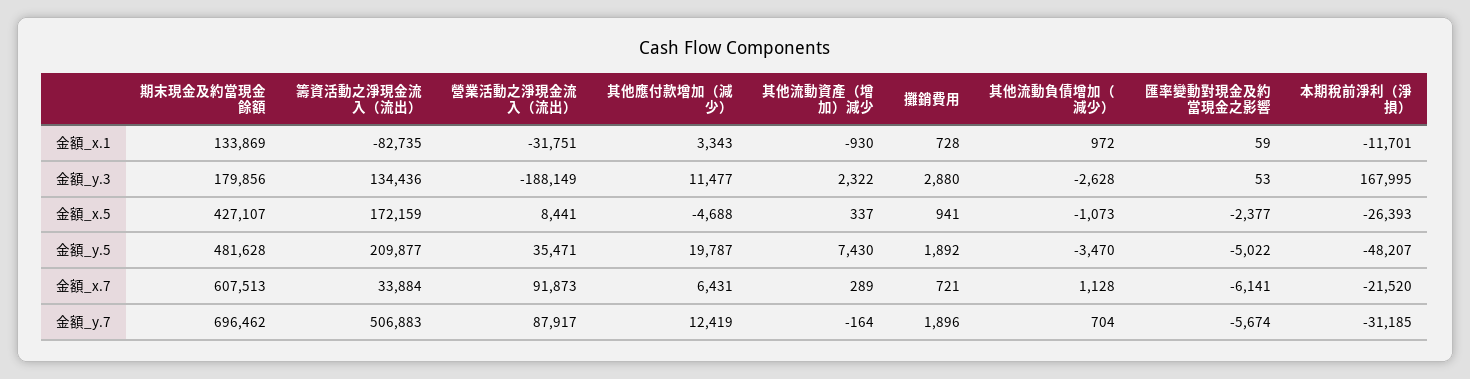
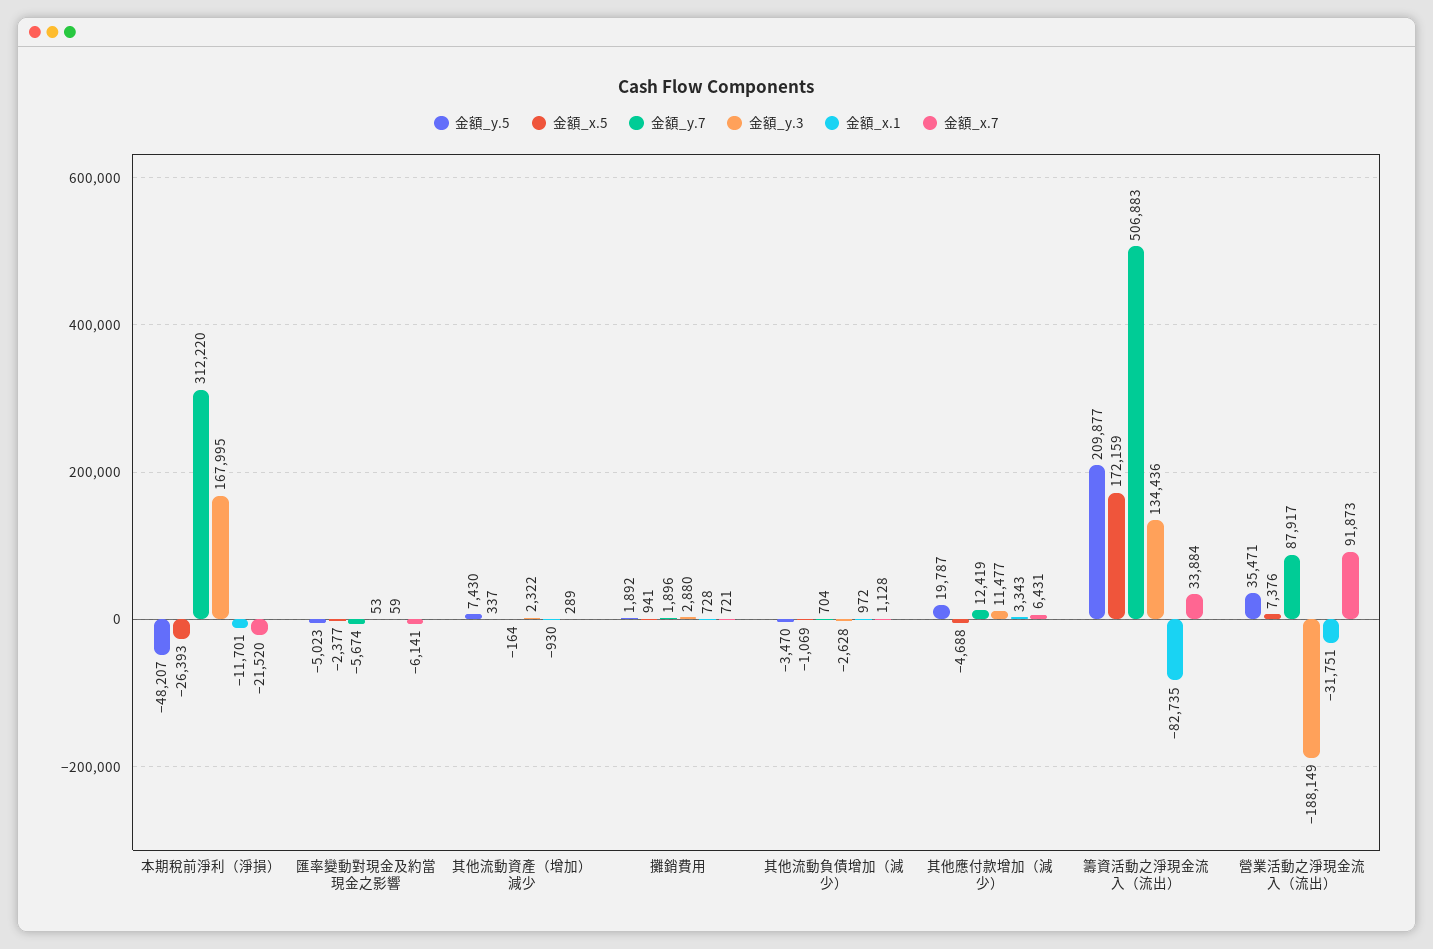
  {
    "金額_x.1": {
-     "期末現金及約當現金餘額": 133869,
      "籌資活動之淨現金流入（流出）": -82735,
      "營業活動之淨現金流入（流出）": -31751,
      "其他應付款增加（減少）": 3343,
      "其他流動資產（增加）減少": -930,
      "攤銷費用": 728,
      "其他流動負債增加（減少）": 972,
      "匯率變動對現金及約當現金之影響": 59,
      "本期稅前淨利（淨損）": -11701
    },
    "金額_y.3": {
-     "期末現金及約當現金餘額": 179856,
      "籌資活動之淨現金流入（流出）": 134436,
      "營業活動之淨現金流入（流出）": -188149,
      "其他應付款增加（減少）": 11477,
      "其他流動資產（增加）減少": 2322,
      "攤銷費用": 2880,
      "其他流動負債增加（減少）": -2628,
      "匯率變動對現金及約當現金之影響": 53,
      "本期稅前淨利（淨損）": 167995
    },
    "金額_x.5": {
-     "期末現金及約當現金餘額": 427107,
      "籌資活動之淨現金流入（流出）": 172159,
-     "營業活動之淨現金流入（流出）": 8441,
+     "營業活動之淨現金流入（流出）": 7376,
      "其他應付款增加（減少）": -4688,
      "其他流動資產（增加）減少": 337,
      "攤銷費用": 941,
-     "其他流動負債增加（減少）": -1073,
+     "其他流動負債增加（減少）": -1069,
      "匯率變動對現金及約當現金之影響": -2377,
      "本期稅前淨利（淨損）": -26393
    },
    "金額_y.5": {
-     "期末現金及約當現金餘額": 481628,
      "籌資活動之淨現金流入（流出）": 209877,
      "營業活動之淨現金流入（流出）": 35471,
      "其他應付款增加（減少）": 19787,
      "其他流動資產（增加）減少": 7430,
      "攤銷費用": 1892,
      "其他流動負債增加（減少）": -3470,
-     "匯率變動對現金及約當現金之影響": -5022,
+     "匯率變動對現金及約當現金之影響": -5023,
      "本期稅前淨利（淨損）": -48207
    },
    "金額_x.7": {
-     "期末現金及約當現金餘額": 607513,
      "籌資活動之淨現金流入（流出）": 33884,
      "營業活動之淨現金流入（流出）": 91873,
      "其他應付款增加（減少）": 6431,
      "其他流動資產（增加）減少": 289,
      "攤銷費用": 721,
      "其他流動負債增加（減少）": 1128,
      "匯率變動對現金及約當現金之影響": -6141,
      "本期稅前淨利（淨損）": -21520
    },
    "金額_y.7": {
-     "期末現金及約當現金餘額": 696462,
      "籌資活動之淨現金流入（流出）": 506883,
      "營業活動之淨現金流入（流出）": 87917,
      "其他應付款增加（減少）": 12419,
      "其他流動資產（增加）減少": -164,
      "攤銷費用": 1896,
      "其他流動負債增加（減少）": 704,
      "匯率變動對現金及約當現金之影響": -5674,
-     "本期稅前淨利（淨損）": -31185
+     "本期稅前淨利（淨損）": 312220
    }
  }

